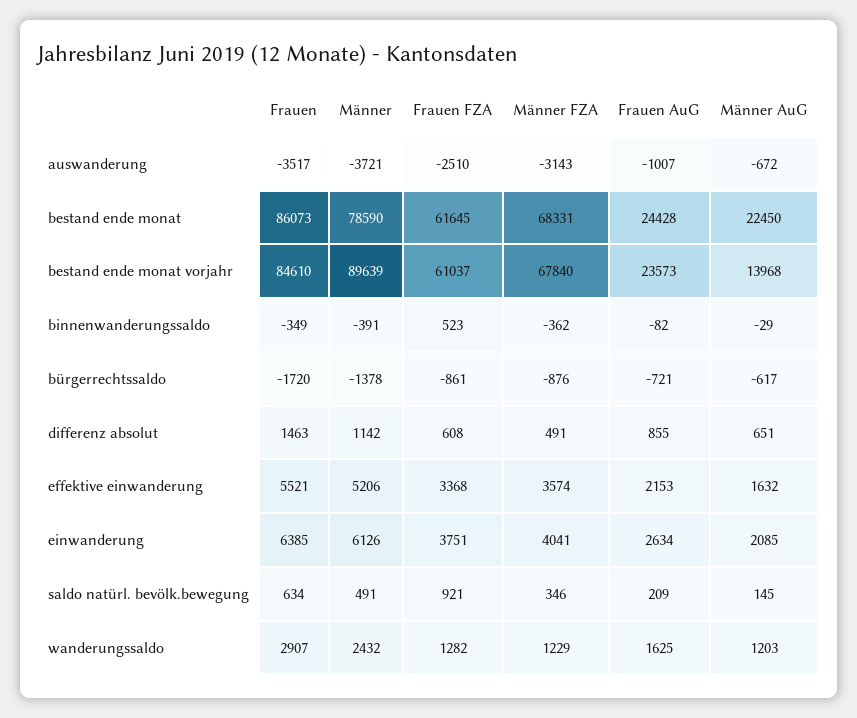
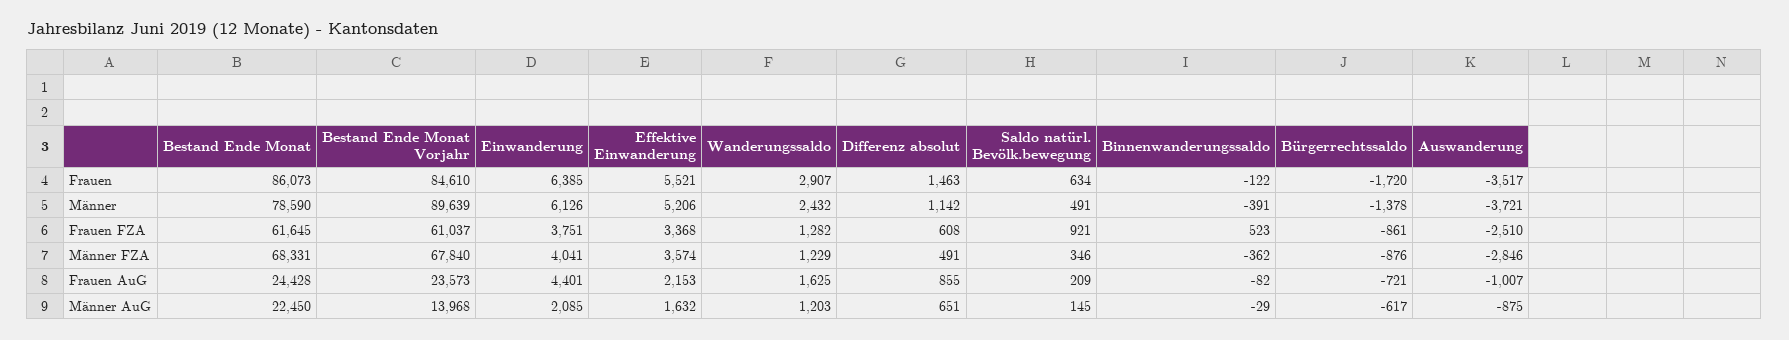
  {
    "Frauen": {
      "auswanderung": -3517,
      "bestand ende monat": 86073,
      "bestand ende monat vorjahr": 84610,
-     "binnenwanderungssaldo": -349,
+     "binnenwanderungssaldo": -122,
      "bürgerrechtssaldo": -1720,
      "differenz absolut": 1463,
      "effektive einwanderung": 5521,
      "einwanderung": 6385,
      "saldo natürl. bevölk.bewegung": 634,
      "wanderungssaldo": 2907
    },
    "Männer": {
      "auswanderung": -3721,
      "bestand ende monat": 78590,
      "bestand ende monat vorjahr": 89639,
      "binnenwanderungssaldo": -391,
      "bürgerrechtssaldo": -1378,
      "differenz absolut": 1142,
      "effektive einwanderung": 5206,
      "einwanderung": 6126,
      "saldo natürl. bevölk.bewegung": 491,
      "wanderungssaldo": 2432
    },
    "Frauen FZA": {
      "auswanderung": -2510,
      "bestand ende monat": 61645,
      "bestand ende monat vorjahr": 61037,
      "binnenwanderungssaldo": 523,
      "bürgerrechtssaldo": -861,
      "differenz absolut": 608,
      "effektive einwanderung": 3368,
      "einwanderung": 3751,
      "saldo natürl. bevölk.bewegung": 921,
      "wanderungssaldo": 1282
    },
    "Männer FZA": {
-     "auswanderung": -3143,
+     "auswanderung": -2846,
      "bestand ende monat": 68331,
      "bestand ende monat vorjahr": 67840,
      "binnenwanderungssaldo": -362,
      "bürgerrechtssaldo": -876,
      "differenz absolut": 491,
      "effektive einwanderung": 3574,
      "einwanderung": 4041,
      "saldo natürl. bevölk.bewegung": 346,
      "wanderungssaldo": 1229
    },
    "Frauen AuG": {
      "auswanderung": -1007,
      "bestand ende monat": 24428,
      "bestand ende monat vorjahr": 23573,
      "binnenwanderungssaldo": -82,
      "bürgerrechtssaldo": -721,
      "differenz absolut": 855,
      "effektive einwanderung": 2153,
-     "einwanderung": 2634,
+     "einwanderung": 4401,
      "saldo natürl. bevölk.bewegung": 209,
      "wanderungssaldo": 1625
    },
    "Männer AuG": {
-     "auswanderung": -672,
+     "auswanderung": -875,
      "bestand ende monat": 22450,
      "bestand ende monat vorjahr": 13968,
      "binnenwanderungssaldo": -29,
      "bürgerrechtssaldo": -617,
      "differenz absolut": 651,
      "effektive einwanderung": 1632,
      "einwanderung": 2085,
      "saldo natürl. bevölk.bewegung": 145,
      "wanderungssaldo": 1203
    }
  }

